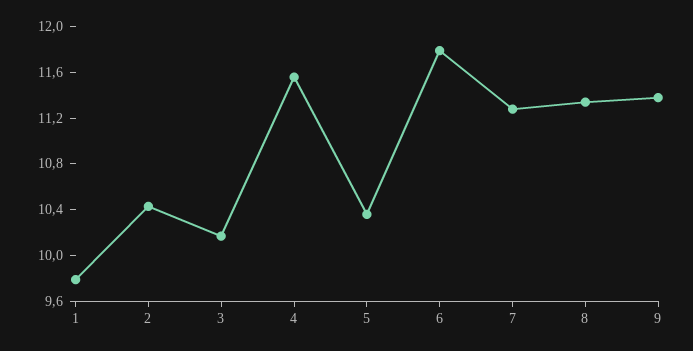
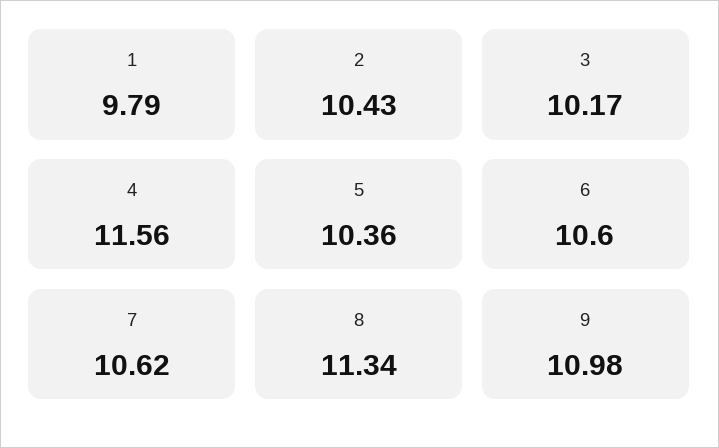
  {
    "1": 9.79,
    "2": 10.43,
    "3": 10.17,
    "4": 11.56,
    "5": 10.36,
-   "6": 11.8,
+   "6": 10.6,
-   "7": 11.3,
+   "7": 10.62,
    "8": 11.34,
-   "9": 11.4
+   "9": 10.98
  }

